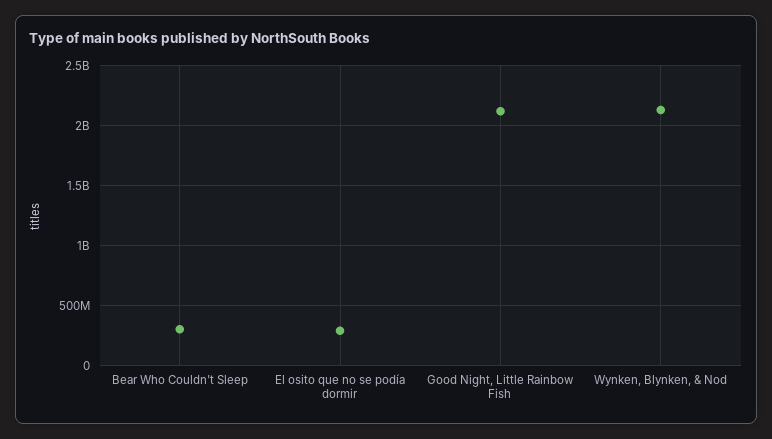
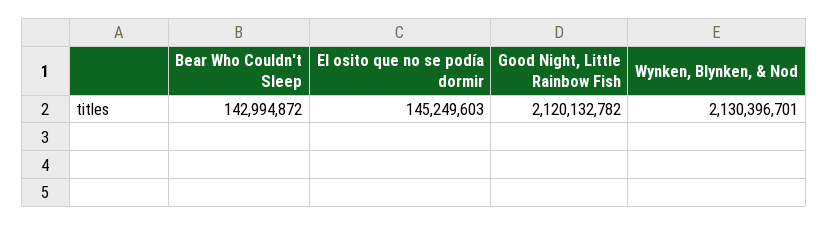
  {
-   "Bear Who Couldn't Sleep": 300000000,
+   "Bear Who Couldn't Sleep": 142994872,
-   "El osito que no se podía dormir": 300000000,
+   "El osito que no se podía dormir": 145249603,
    "Good Night, Little Rainbow Fish": 2120132782,
    "Wynken, Blynken, & Nod": 2130396701
  }

